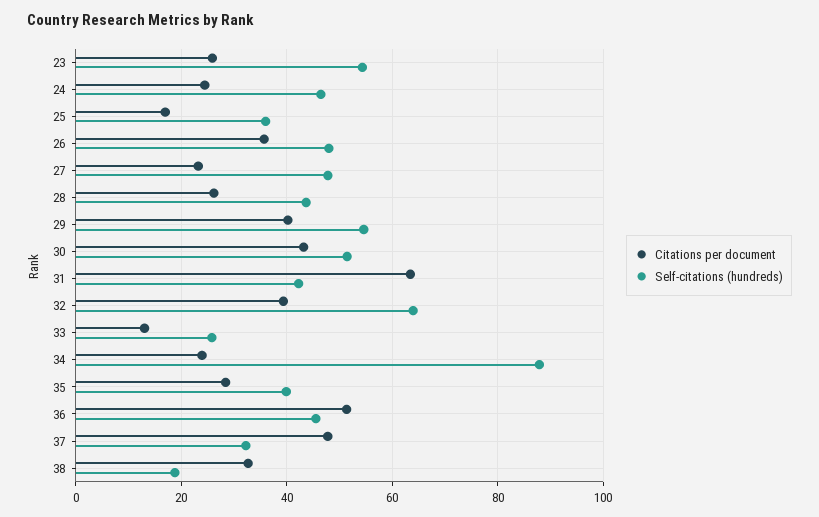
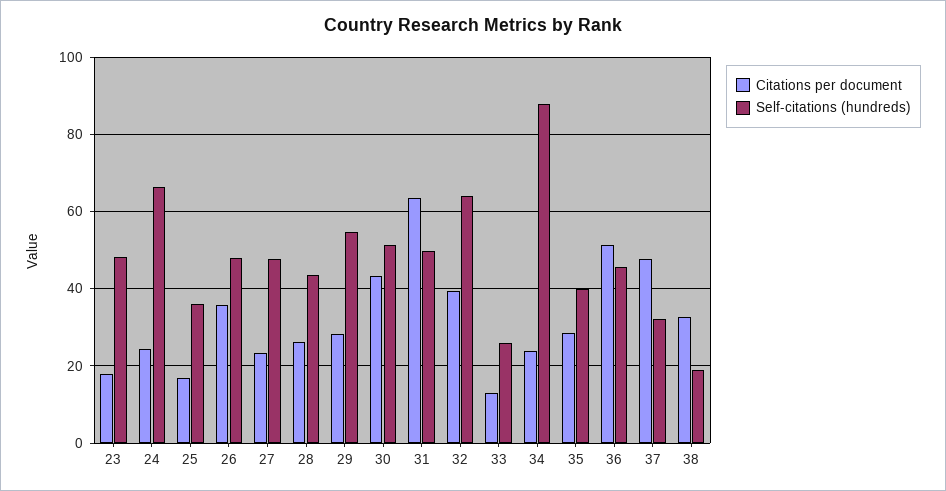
  {
    "Citations per document": {
-     "23": 26,
+     "23": 18,
      "24": 24,
      "25": 16,
      "26": 36,
      "27": 24,
      "28": 26,
-     "29": 40,
+     "29": 28,
      "30": 44,
      "31": 64,
      "32": 40,
      "33": 14,
      "34": 24,
      "35": 28,
      "36": 52,
      "37": 48,
      "38": 32
    },
    "Self-citations (hundreds)": {
-     "23": 54,
+     "23": 48,
-     "24": 46,
+     "24": 66,
      "25": 36,
      "26": 48,
      "27": 48,
      "28": 44,
      "29": 54,
      "30": 52,
-     "31": 42,
+     "31": 50,
      "32": 64,
      "33": 26,
      "34": 88,
      "35": 40,
      "36": 46,
      "37": 32,
      "38": 18
    }
  }

